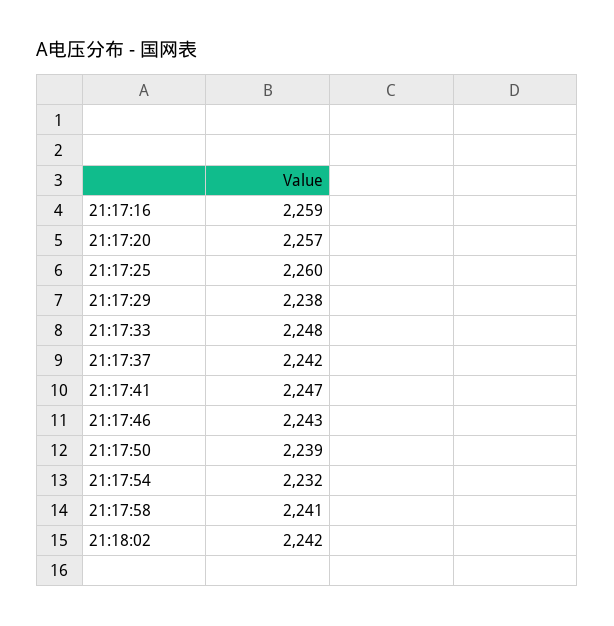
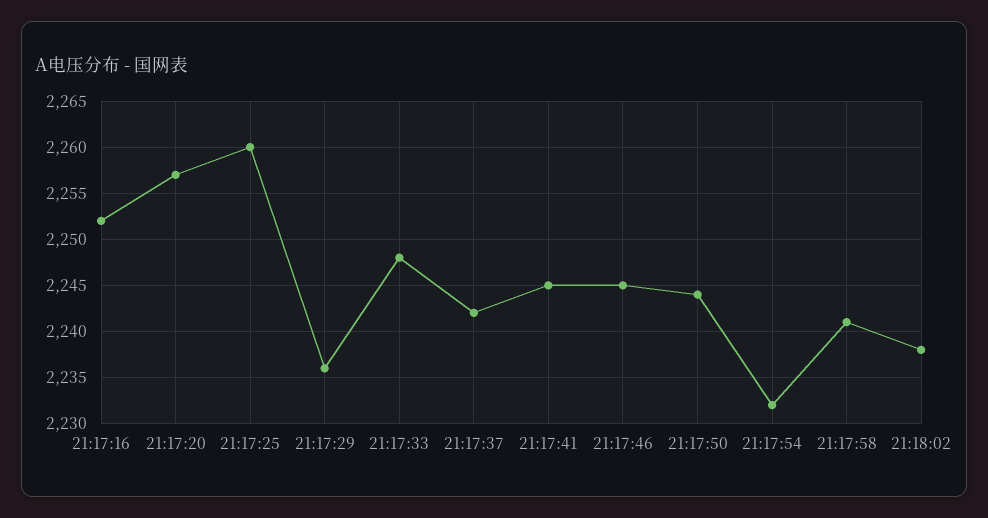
  {
-   "21:17:16": 2259,
+   "21:17:16": 2252,
    "21:17:20": 2257,
    "21:17:25": 2260,
-   "21:17:29": 2238,
+   "21:17:29": 2236,
    "21:17:33": 2248,
    "21:17:37": 2242,
-   "21:17:41": 2247,
+   "21:17:41": 2245,
-   "21:17:46": 2243,
+   "21:17:46": 2245,
-   "21:17:50": 2239,
+   "21:17:50": 2244,
    "21:17:54": 2232,
    "21:17:58": 2241,
-   "21:18:02": 2242
+   "21:18:02": 2238
  }

